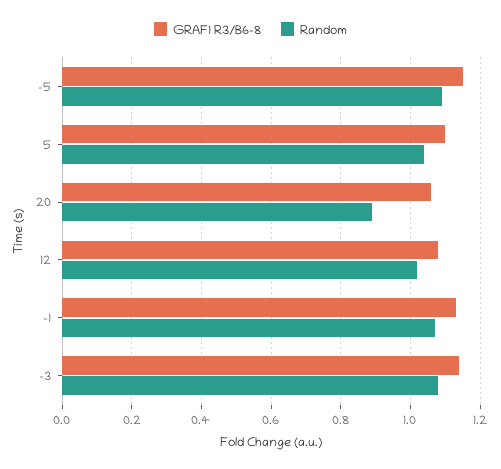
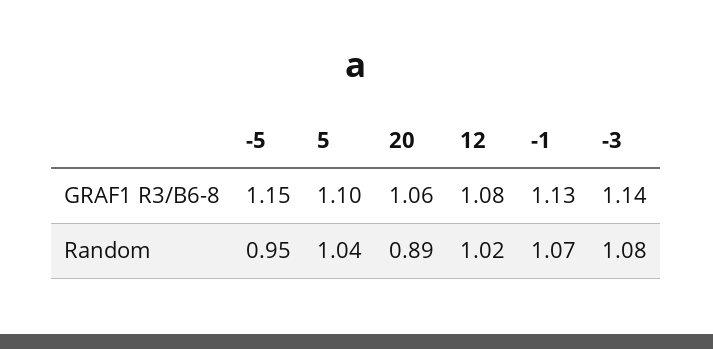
  {
    "GRAF1 R3/B6-8": {
      "-5": 1.15,
      "5": 1.1,
      "20": 1.06,
      "12": 1.08,
      "-1": 1.13,
      "-3": 1.14
    },
    "Random": {
-     "-5": 1.1,
+     "-5": 0.95,
      "5": 1.04,
      "20": 0.89,
      "12": 1.02,
      "-1": 1.07,
      "-3": 1.08
    }
  }

